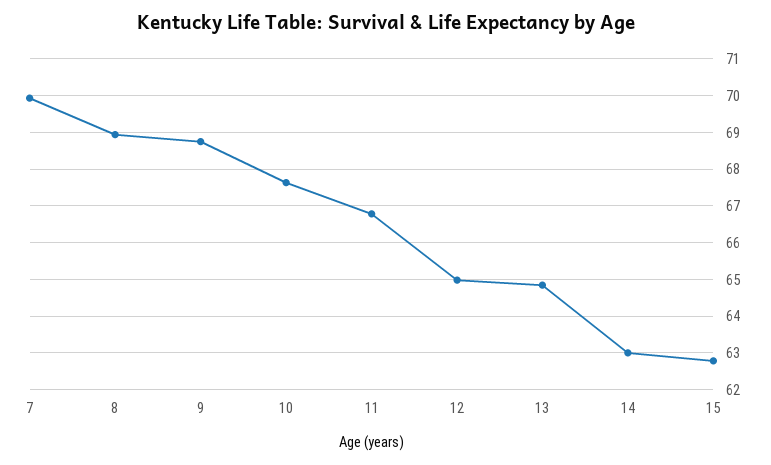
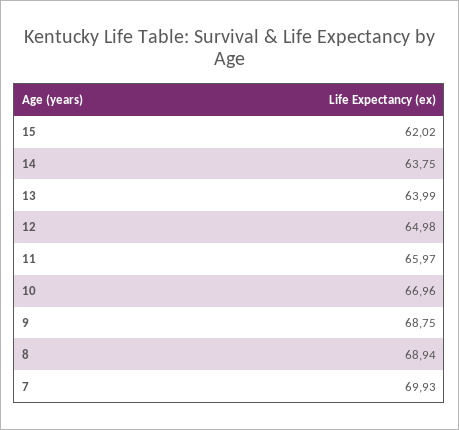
  {
    "7": 69.93,
    "8": 68.94,
    "9": 68.75,
-   "10": 67.6,
+   "10": 66.96,
-   "11": 66.8,
+   "11": 65.97,
    "12": 64.98,
-   "13": 64.8,
+   "13": 63.99,
-   "14": 63,
+   "14": 63.75,
-   "15": 62.8
+   "15": 62.02
  }

